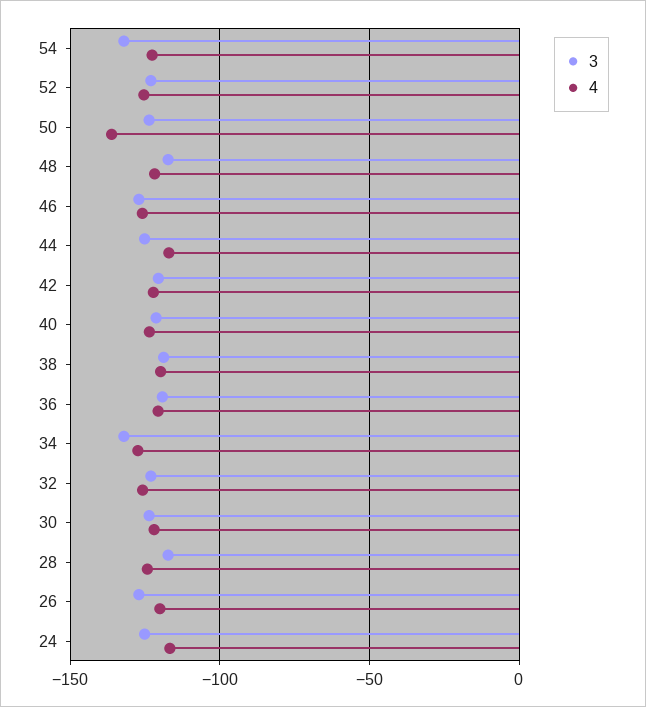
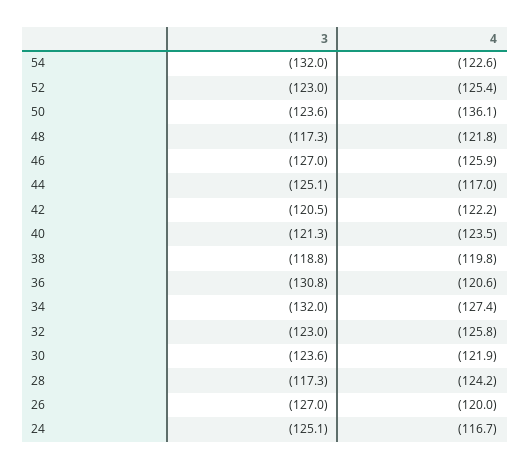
  {
    "3": {
      "54": -132,
      "52": -123,
      "50": -123.6,
      "48": -117.3,
      "46": -127,
      "44": -125.1,
      "42": -120.5,
      "40": -121.3,
      "38": -118.8,
-     "36": -120,
+     "36": -130.8,
      "34": -132,
      "32": -123,
      "30": -123.6,
      "28": -117.3,
      "26": -127,
      "24": -125.1
    },
    "4": {
      "54": -122.6,
      "52": -125.4,
      "50": -136.1,
      "48": -121.8,
      "46": -125.9,
      "44": -117,
      "42": -122.2,
      "40": -123.5,
      "38": -119.8,
      "36": -120.6,
      "34": -127.4,
      "32": -125.8,
      "30": -121.9,
      "28": -124.2,
      "26": -120,
      "24": -116.7
    }
  }

